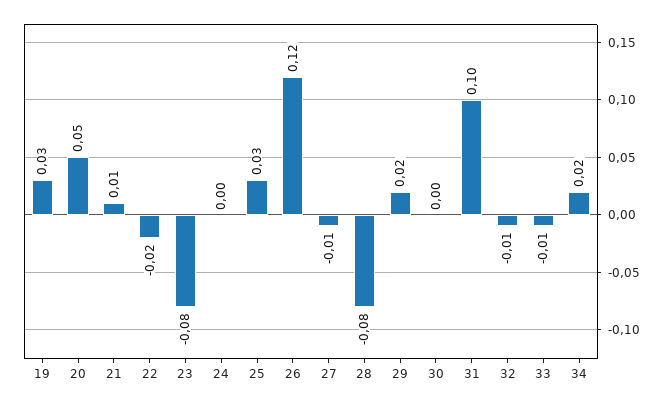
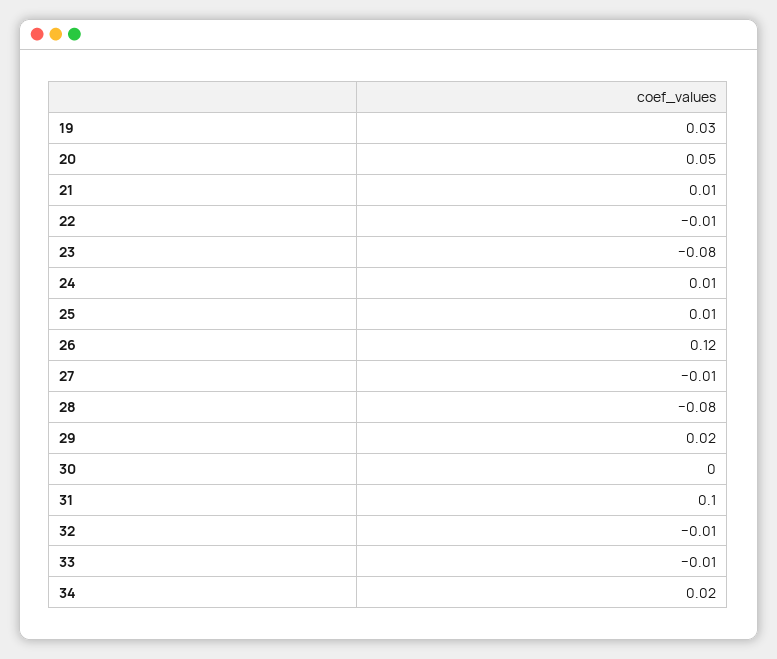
  {
    "19": 0.03,
    "20": 0.05,
    "21": 0.01,
-   "22": -0.02,
+   "22": -0.01,
    "23": -0.08,
-   "24": 0,
+   "24": 0.01,
-   "25": 0.03,
+   "25": 0.01,
    "26": 0.12,
    "27": -0.01,
    "28": -0.08,
    "29": 0.02,
    "30": 0,
    "31": 0.1,
    "32": -0.01,
    "33": -0.01,
    "34": 0.02
  }

